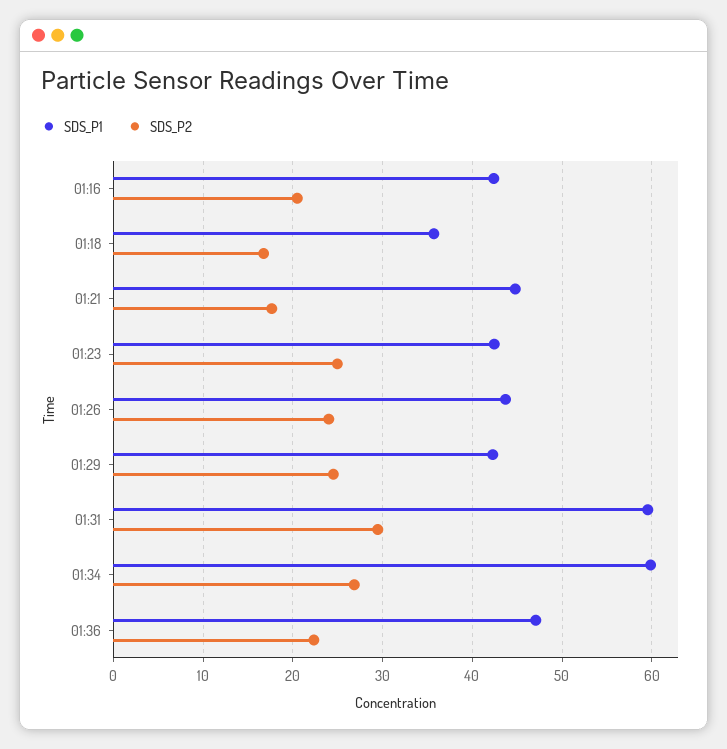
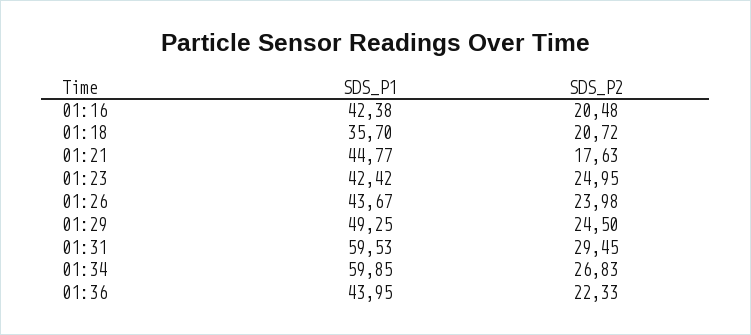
  {
    "SDS_P1": {
      "01:16": 42.38,
      "01:18": 35.7,
      "01:21": 44.77,
      "01:23": 42.42,
      "01:26": 43.67,
-     "01:29": 42,
+     "01:29": 49.25,
      "01:31": 59.53,
      "01:34": 59.85,
-     "01:36": 47
+     "01:36": 43.95
    },
    "SDS_P2": {
      "01:16": 20.48,
-     "01:18": 17,
+     "01:18": 20.72,
      "01:21": 17.63,
      "01:23": 24.95,
      "01:26": 23.98,
      "01:29": 24.5,
      "01:31": 29.45,
      "01:34": 26.83,
      "01:36": 22.33
    }
  }

